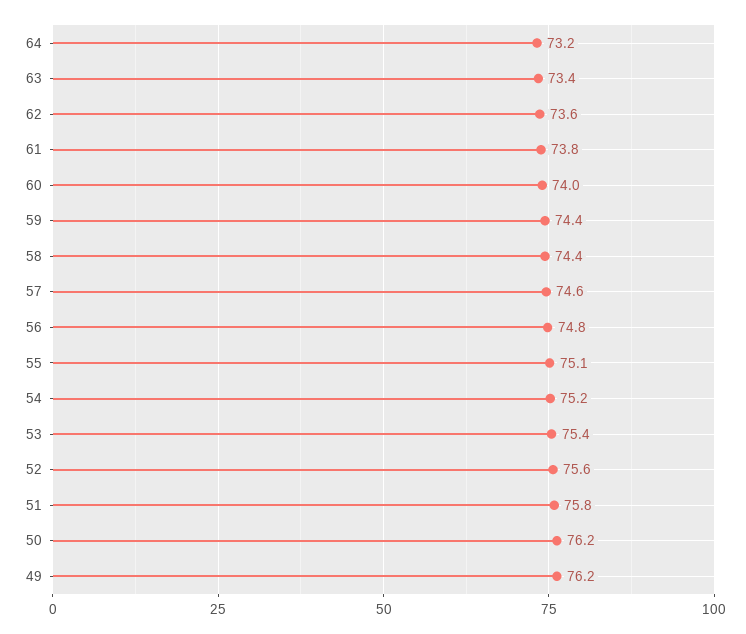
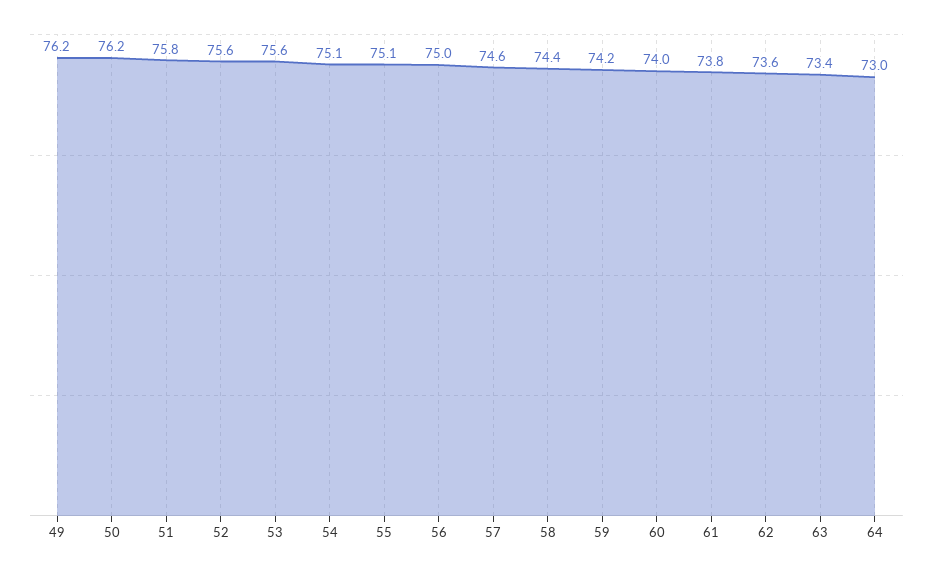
  {
-   "64": 73.2,
+   "64": 73,
    "63": 73.4,
    "62": 73.6,
    "61": 73.8,
    "60": 74,
-   "59": 74.4,
+   "59": 74.2,
    "58": 74.4,
    "57": 74.6,
-   "56": 74.8,
+   "56": 75,
    "55": 75.1,
-   "54": 75.2,
+   "54": 75.1,
-   "53": 75.4,
+   "53": 75.6,
    "52": 75.6,
    "51": 75.8,
    "50": 76.2,
    "49": 76.2
  }

